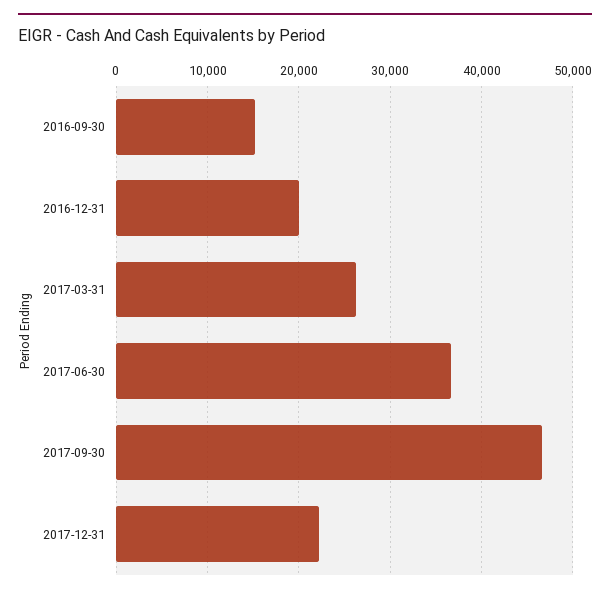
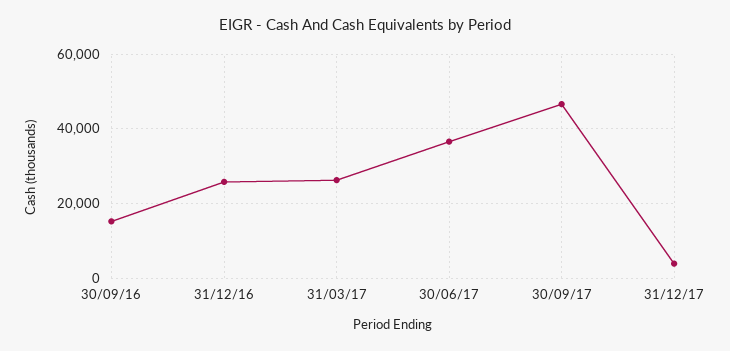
  {
    "2016-09-30": 15000,
-   "2016-12-31": 20000,
+   "2016-12-31": 26000,
    "2017-03-31": 26000,
    "2017-06-30": 37000,
    "2017-09-30": 47000,
-   "2017-12-31": 22000
+   "2017-12-31": 4000
  }

